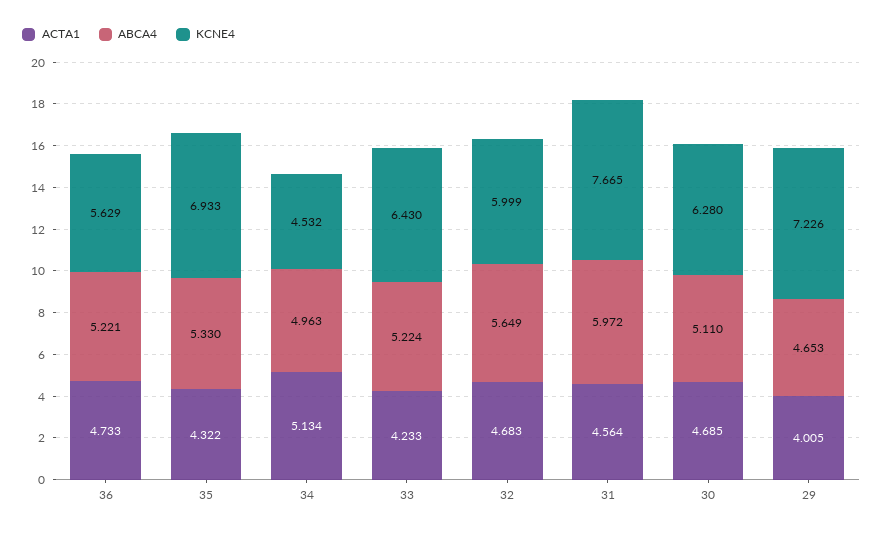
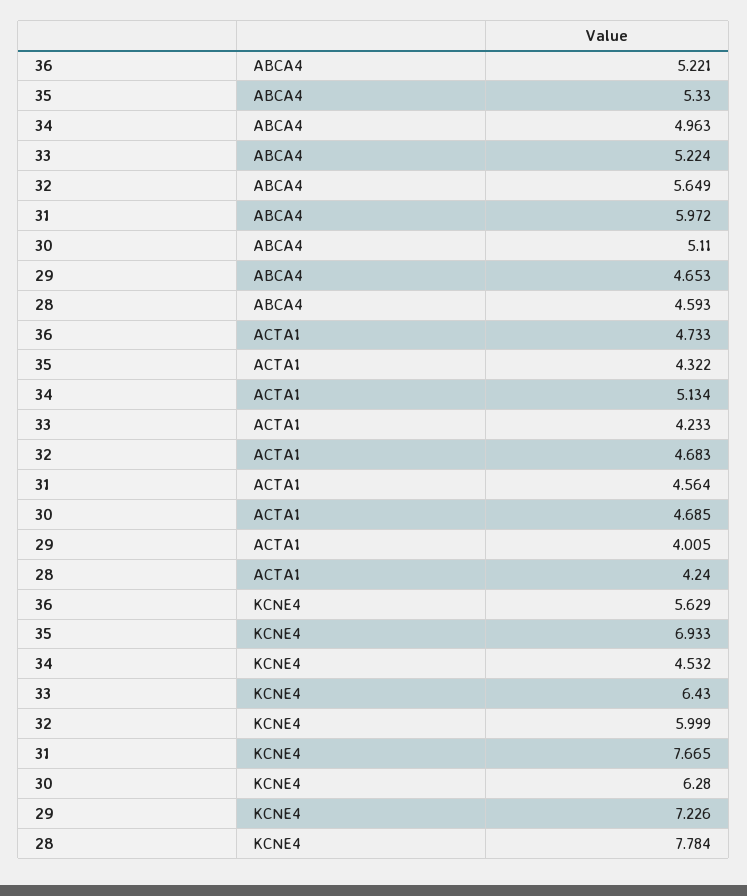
  {
    "ACTA1": {
      "36": 4.733,
      "35": 4.322,
      "34": 5.134,
      "33": 4.233,
      "32": 4.683,
      "31": 4.564,
      "30": 4.685,
-     "29": 4.005
+     "29": 4.005,
+     "28": 4.24
    },
    "ABCA4": {
      "36": 5.221,
      "35": 5.33,
      "34": 4.963,
      "33": 5.224,
      "32": 5.649,
      "31": 5.972,
      "30": 5.11,
-     "29": 4.653
+     "29": 4.653,
+     "28": 4.593
    },
    "KCNE4": {
      "36": 5.629,
      "35": 6.933,
      "34": 4.532,
      "33": 6.43,
      "32": 5.999,
      "31": 7.665,
      "30": 6.28,
-     "29": 7.226
+     "29": 7.226,
+     "28": 7.784
    }
  }

